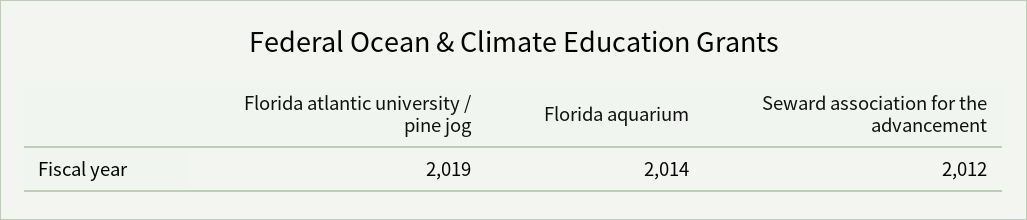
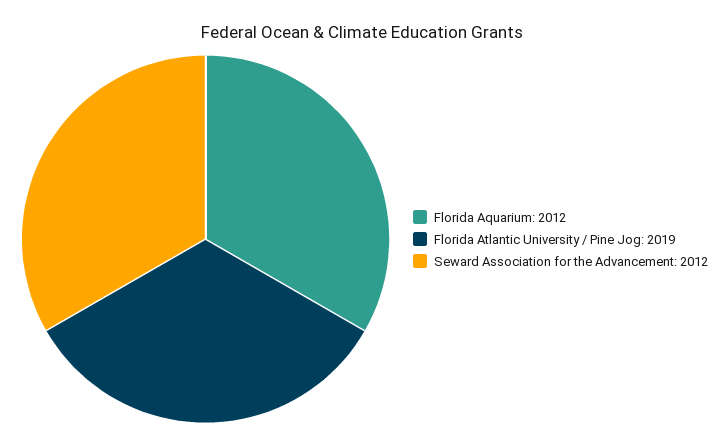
  {
    "Florida atlantic university / pine jog": 2019,
-   "Florida aquarium": 2014,
+   "Florida aquarium": 2012,
    "Seward association for the advancement": 2012
  }

